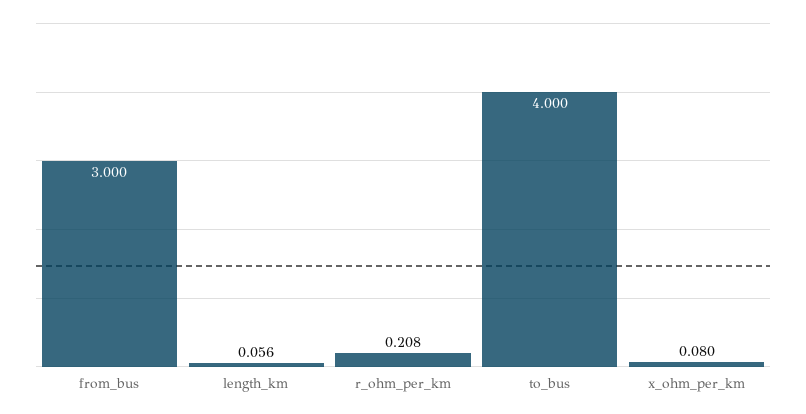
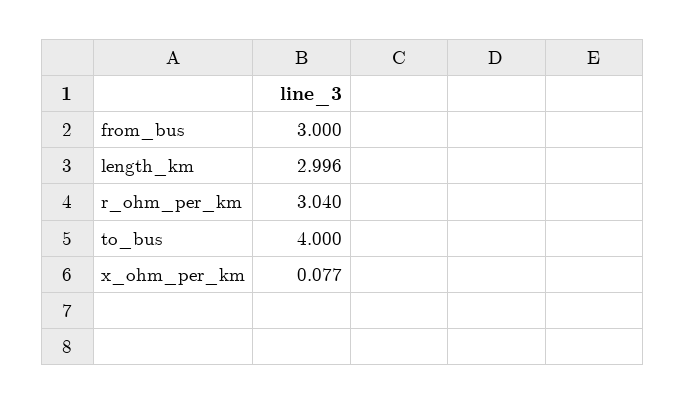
  {
    "from_bus": 3,
-   "length_km": 0.056,
+   "length_km": 2.996,
-   "r_ohm_per_km": 0.208,
+   "r_ohm_per_km": 3.04,
    "to_bus": 4,
-   "x_ohm_per_km": 0.08
+   "x_ohm_per_km": 0.077
  }

